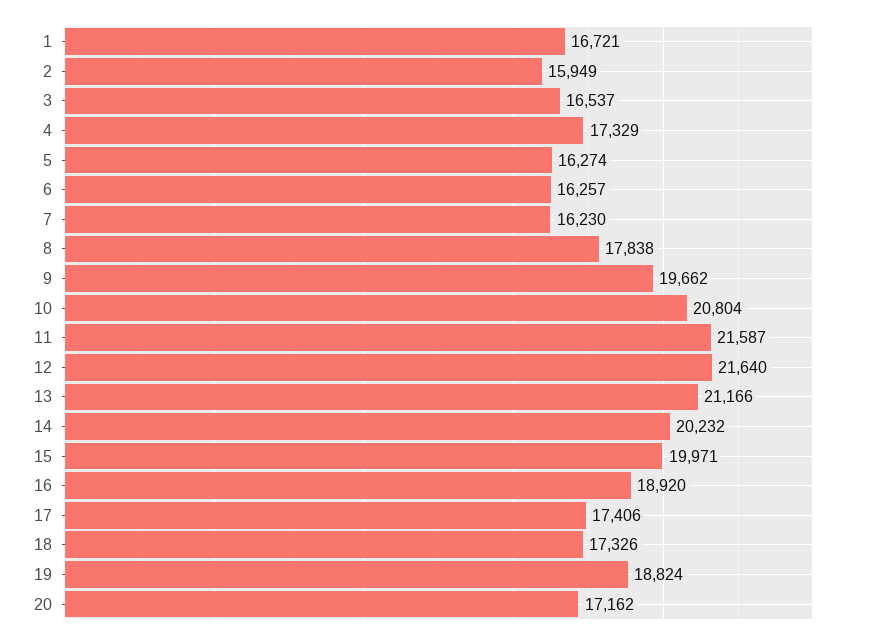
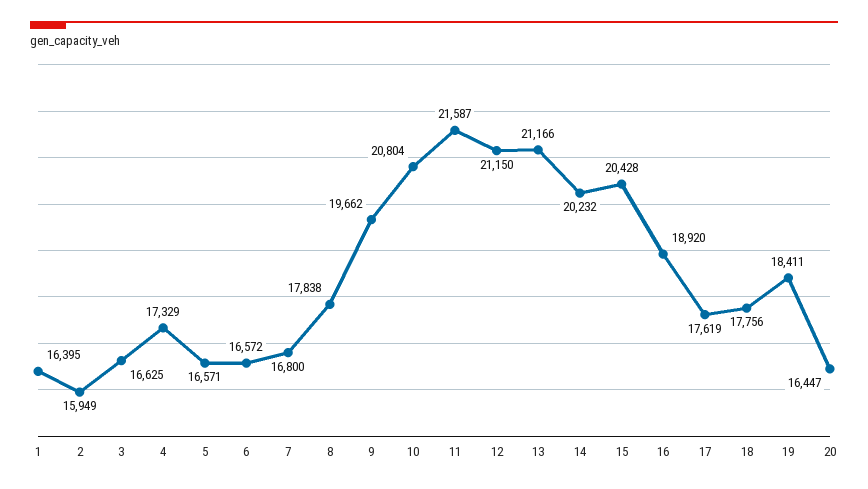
  {
-   "1": 16721,
+   "1": 16395,
    "2": 15949,
-   "3": 16537,
+   "3": 16625,
    "4": 17329,
-   "5": 16274,
+   "5": 16571,
-   "6": 16257,
+   "6": 16572,
-   "7": 16230,
+   "7": 16800,
    "8": 17838,
    "9": 19662,
    "10": 20804,
    "11": 21587,
-   "12": 21640,
+   "12": 21150,
    "13": 21166,
    "14": 20232,
-   "15": 19971,
+   "15": 20428,
    "16": 18920,
-   "17": 17406,
+   "17": 17619,
-   "18": 17326,
+   "18": 17756,
-   "19": 18824,
+   "19": 18411,
-   "20": 17162
+   "20": 16447
  }

